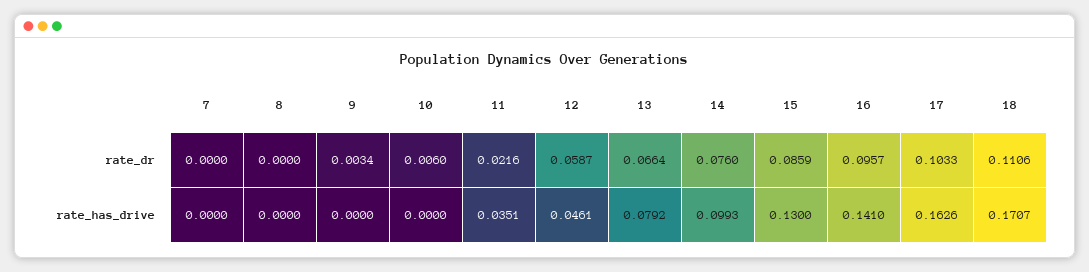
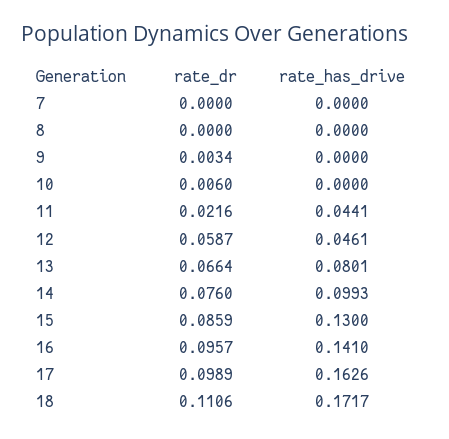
  {
    "7": {
      "rate_dr": 0,
      "rate_has_drive": 0
    },
    "8": {
      "rate_dr": 0,
      "rate_has_drive": 0
    },
    "9": {
      "rate_dr": 0.0034,
      "rate_has_drive": 0
    },
    "10": {
      "rate_dr": 0.006,
      "rate_has_drive": 0
    },
    "11": {
      "rate_dr": 0.0216,
-     "rate_has_drive": 0.0351
+     "rate_has_drive": 0.0441
    },
    "12": {
      "rate_dr": 0.0587,
      "rate_has_drive": 0.0461
    },
    "13": {
      "rate_dr": 0.0664,
-     "rate_has_drive": 0.0792
+     "rate_has_drive": 0.0801
    },
    "14": {
      "rate_dr": 0.076,
      "rate_has_drive": 0.0993
    },
    "15": {
      "rate_dr": 0.0859,
      "rate_has_drive": 0.13
    },
    "16": {
      "rate_dr": 0.0957,
      "rate_has_drive": 0.141
    },
    "17": {
-     "rate_dr": 0.1033,
+     "rate_dr": 0.0989,
      "rate_has_drive": 0.1626
    },
    "18": {
      "rate_dr": 0.1106,
-     "rate_has_drive": 0.1707
+     "rate_has_drive": 0.1717
    }
  }

